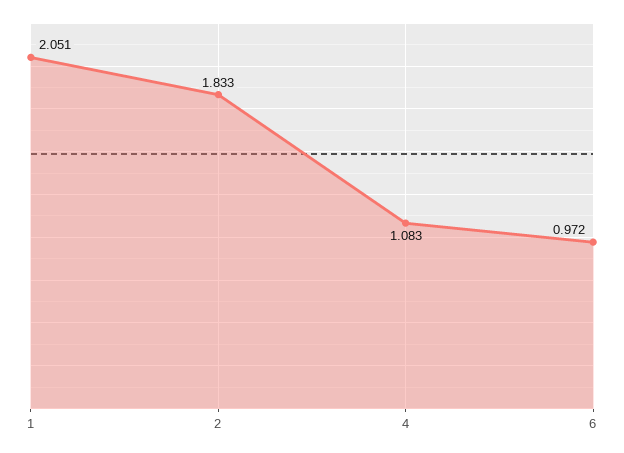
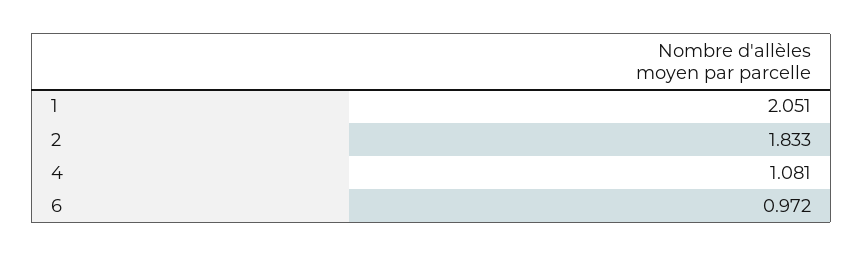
  {
    "1": 2.051,
    "2": 1.833,
-   "4": 1.083,
+   "4": 1.081,
    "6": 0.972
  }

